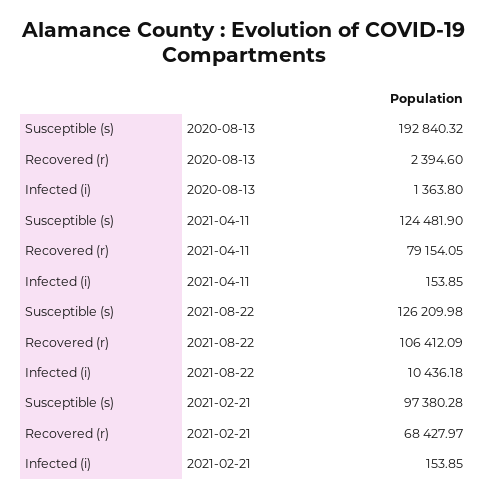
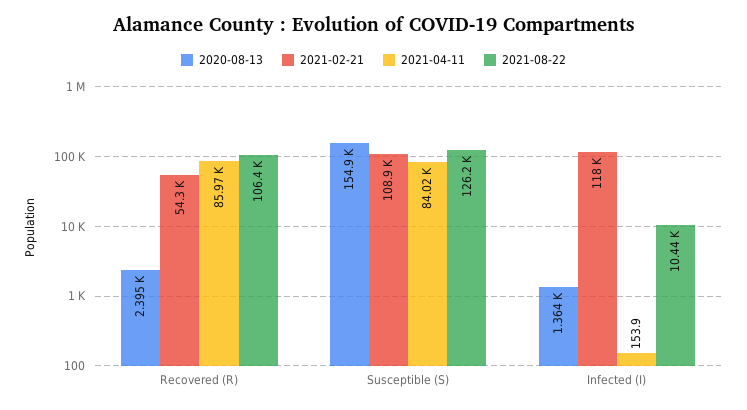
  {
    "2020-08-13": {
-     "Susceptible (s)": 192840.32,
+     "Susceptible (s)": 154900,
      "Recovered (r)": 2394.6,
      "Infected (i)": 1363.8
    },
    "2021-04-11": {
-     "Susceptible (s)": 124481.9,
+     "Susceptible (s)": 84020,
-     "Recovered (r)": 79154.05,
+     "Recovered (r)": 85970,
      "Infected (i)": 153.85
    },
    "2021-08-22": {
      "Susceptible (s)": 126209.98,
      "Recovered (r)": 106412.09,
      "Infected (i)": 10436.18
    },
    "2021-02-21": {
-     "Susceptible (s)": 97380.28,
+     "Susceptible (s)": 108900,
-     "Recovered (r)": 68427.97,
+     "Recovered (r)": 54300,
-     "Infected (i)": 153.85
+     "Infected (i)": 118000
    }
  }

